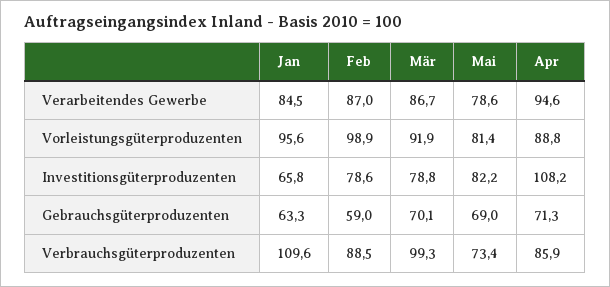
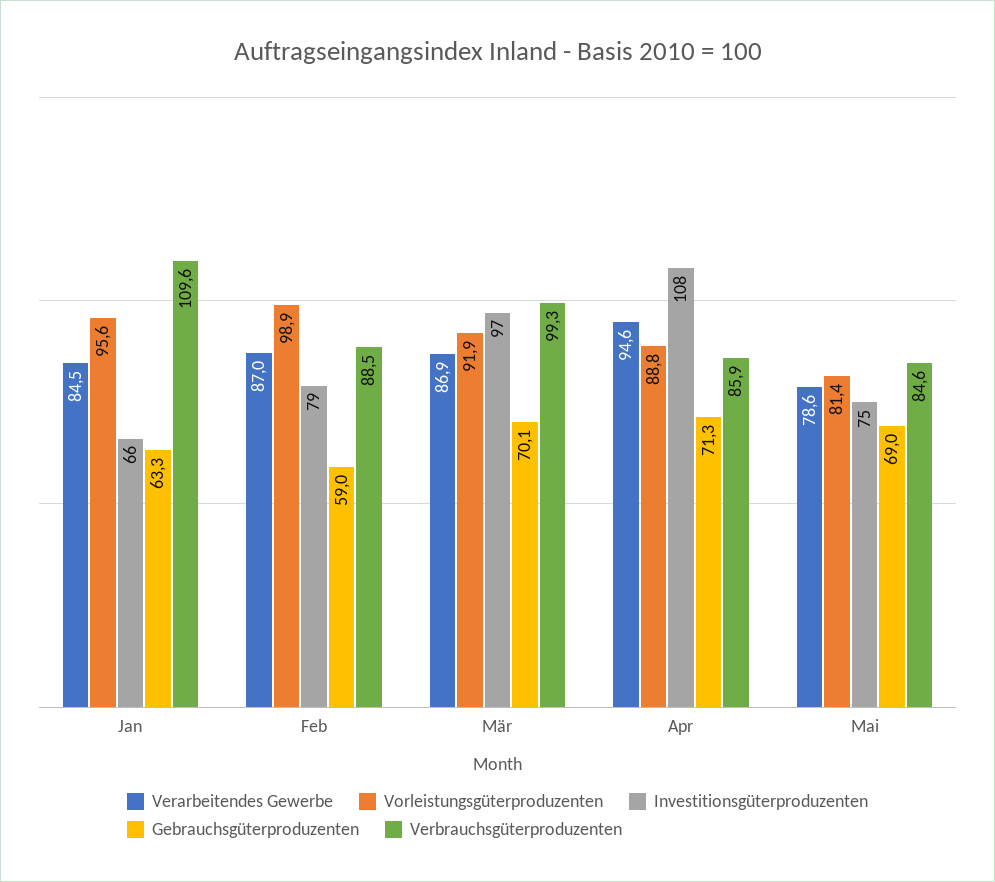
  {
    "Verarbeitendes Gewerbe": {
      "Jan": 84.5,
      "Feb": 87,
-     "Mär": 86.7,
+     "Mär": 86.9,
      "Mai": 78.6,
      "Apr": 94.6
    },
    "Vorleistungsgüterproduzenten": {
      "Jan": 95.6,
      "Feb": 98.9,
      "Mär": 91.9,
      "Mai": 81.4,
      "Apr": 88.8
    },
    "Investitionsgüterproduzenten": {
      "Jan": 65.8,
      "Feb": 78.6,
-     "Mär": 78.8,
+     "Mär": 97,
-     "Mai": 82.2,
+     "Mai": 75,
      "Apr": 108.2
    },
    "Gebrauchsgüterproduzenten": {
      "Jan": 63.3,
      "Feb": 59,
      "Mär": 70.1,
      "Mai": 69,
      "Apr": 71.3
    },
    "Verbrauchsgüterproduzenten": {
      "Jan": 109.6,
      "Feb": 88.5,
      "Mär": 99.3,
-     "Mai": 73.4,
+     "Mai": 84.6,
      "Apr": 85.9
    }
  }

